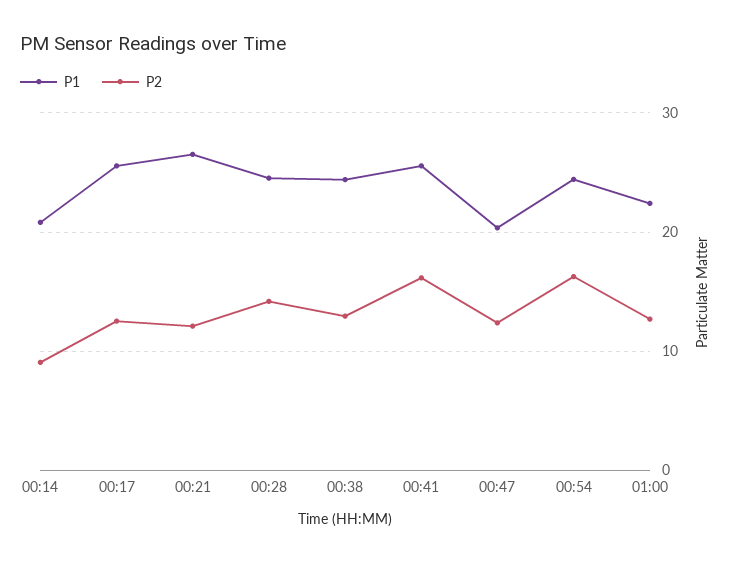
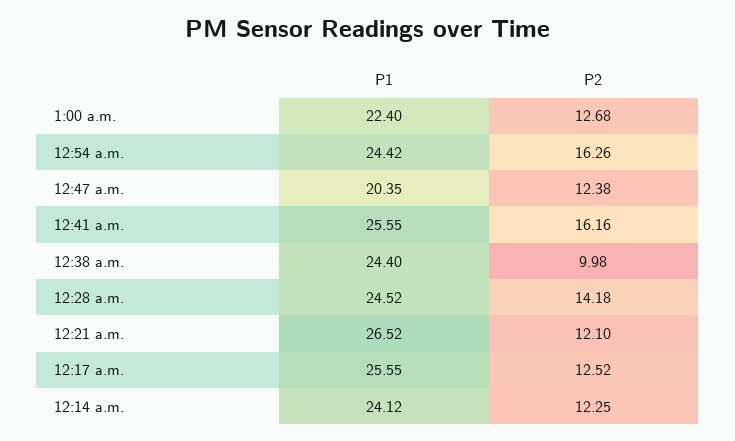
  {
    "P1": {
-     "00:14": 21,
+     "00:14": 24.12,
      "00:17": 25.55,
      "00:21": 26.52,
      "00:28": 24.52,
      "00:38": 24.4,
      "00:41": 25.55,
      "00:47": 20.35,
      "00:54": 24.42,
      "01:00": 22.4
    },
    "P2": {
-     "00:14": 9,
+     "00:14": 12.25,
      "00:17": 12.52,
      "00:21": 12.1,
      "00:28": 14.18,
-     "00:38": 13,
+     "00:38": 9.98,
      "00:41": 16.16,
      "00:47": 12.38,
      "00:54": 16.26,
      "01:00": 12.68
    }
  }

